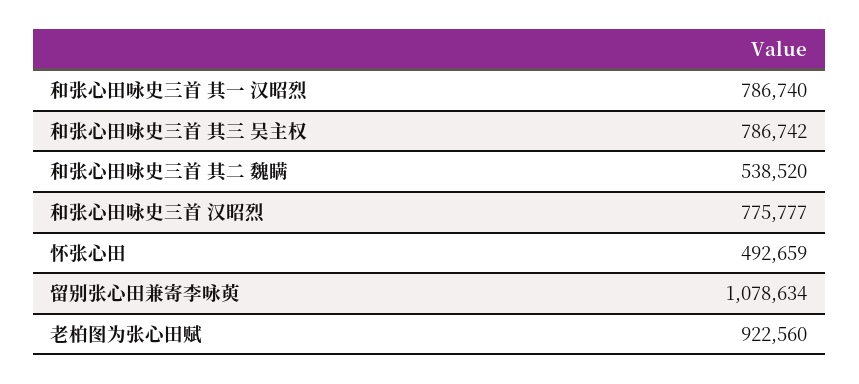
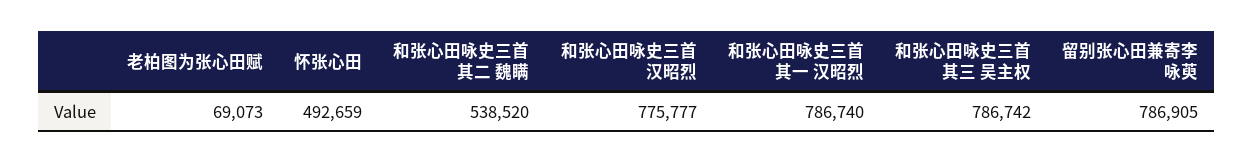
  {
    "和张心田咏史三首 其一 汉昭烈": 786740,
    "和张心田咏史三首 其三 吴主权": 786742,
    "和张心田咏史三首 其二 魏瞒": 538520,
    "和张心田咏史三首 汉昭烈": 775777,
    "怀张心田": 492659,
-   "留别张心田兼寄李咏萸": 1078634,
+   "留别张心田兼寄李咏萸": 786905,
-   "老柏图为张心田赋": 922560
+   "老柏图为张心田赋": 69073
  }

